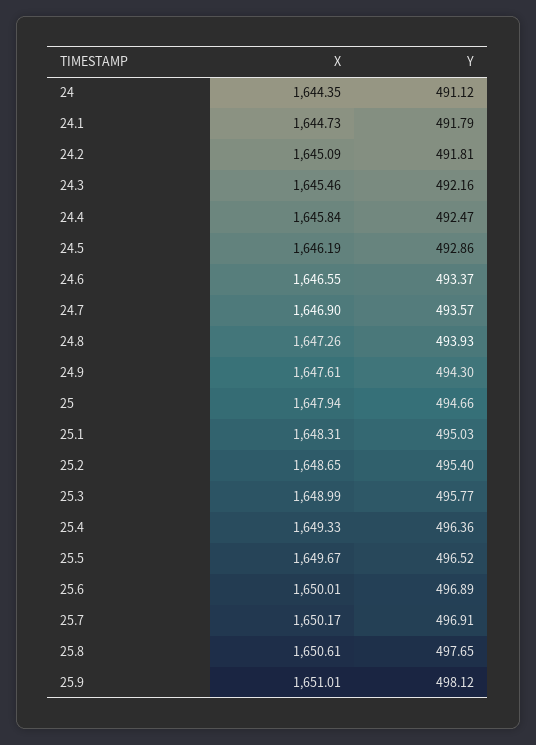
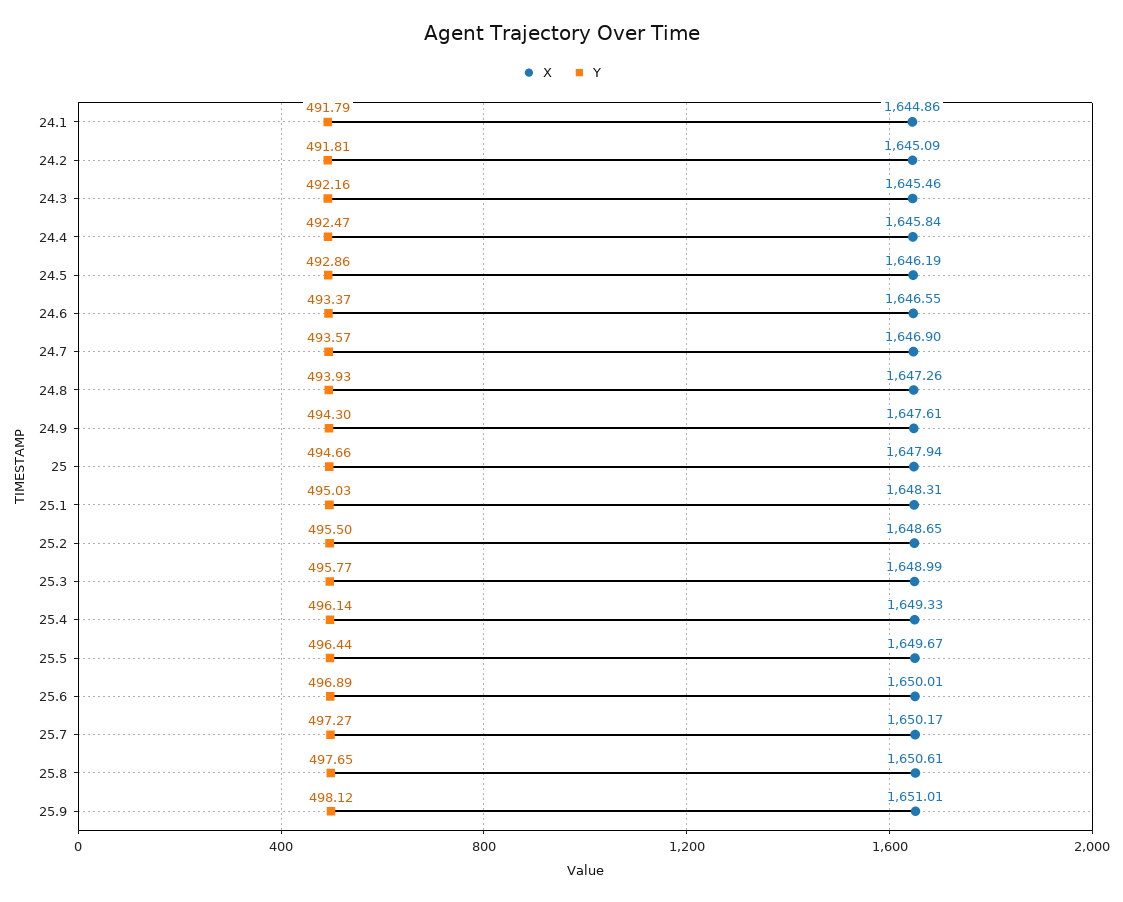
  {
    "X": {
-     "24": 1644.35,
-     "24.1": 1644.73,
+     "24.1": 1644.86,
      "24.2": 1645.09,
      "24.3": 1645.46,
      "24.4": 1645.84,
      "24.5": 1646.19,
      "24.6": 1646.55,
      "24.7": 1646.9,
      "24.8": 1647.26,
      "24.9": 1647.61,
      "25": 1647.94,
      "25.1": 1648.31,
      "25.2": 1648.65,
      "25.3": 1648.99,
      "25.4": 1649.33,
      "25.5": 1649.67,
      "25.6": 1650.01,
      "25.7": 1650.17,
      "25.8": 1650.61,
      "25.9": 1651.01
    },
    "Y": {
-     "24": 491.12,
      "24.1": 491.79,
      "24.2": 491.81,
      "24.3": 492.16,
      "24.4": 492.47,
      "24.5": 492.86,
      "24.6": 493.37,
      "24.7": 493.57,
      "24.8": 493.93,
      "24.9": 494.3,
      "25": 494.66,
      "25.1": 495.03,
-     "25.2": 495.4,
+     "25.2": 495.5,
      "25.3": 495.77,
-     "25.4": 496.36,
+     "25.4": 496.14,
-     "25.5": 496.52,
+     "25.5": 496.44,
      "25.6": 496.89,
-     "25.7": 496.91,
+     "25.7": 497.27,
      "25.8": 497.65,
      "25.9": 498.12
    }
  }

